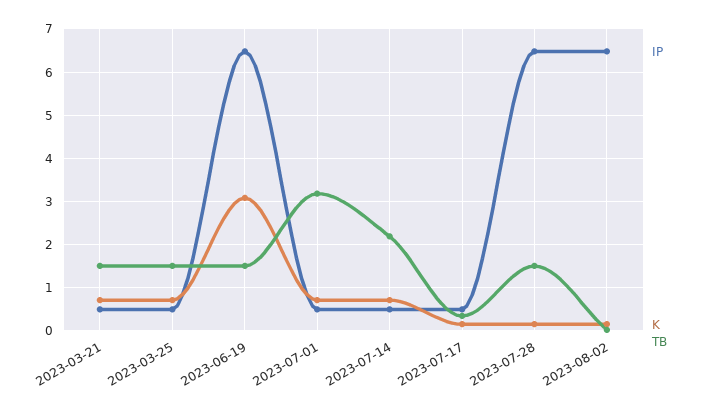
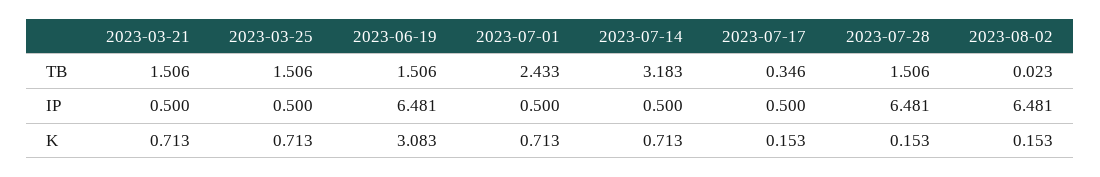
  {
    "IP": {
      "2023-03-21": 0.5,
      "2023-03-25": 0.5,
      "2023-06-19": 6.481,
      "2023-07-01": 0.5,
      "2023-07-14": 0.5,
      "2023-07-17": 0.5,
      "2023-07-28": 6.481,
      "2023-08-02": 6.481
    },
    "K": {
      "2023-03-21": 0.713,
      "2023-03-25": 0.713,
      "2023-06-19": 3.083,
      "2023-07-01": 0.713,
      "2023-07-14": 0.713,
      "2023-07-17": 0.153,
      "2023-07-28": 0.153,
      "2023-08-02": 0.153
    },
    "TB": {
      "2023-03-21": 1.506,
      "2023-03-25": 1.506,
      "2023-06-19": 1.506,
-     "2023-07-01": 3.2,
+     "2023-07-01": 2.433,
-     "2023-07-14": 2.2,
+     "2023-07-14": 3.183,
      "2023-07-17": 0.346,
      "2023-07-28": 1.506,
      "2023-08-02": 0.023
    }
  }

